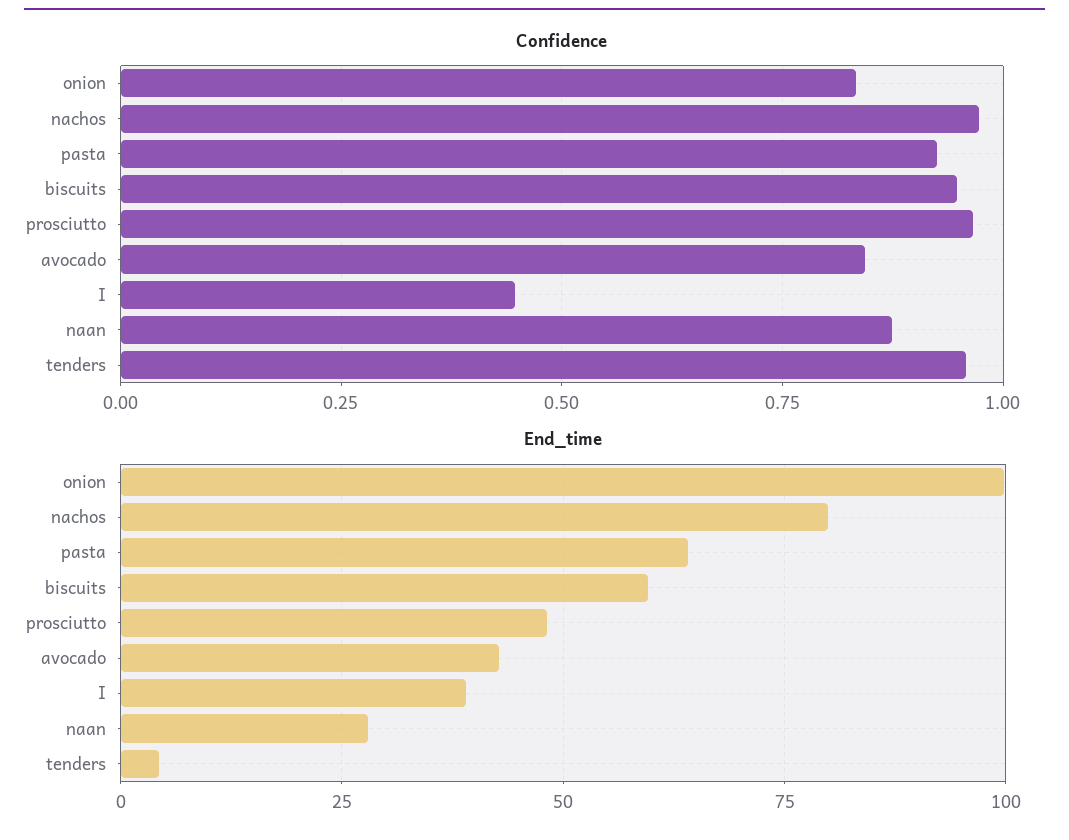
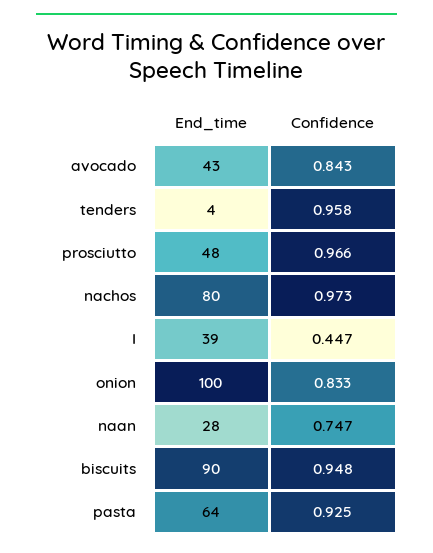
  {
    "Confidence": {
      "onion": 0.833,
      "nachos": 0.973,
      "pasta": 0.925,
      "biscuits": 0.948,
      "prosciutto": 0.966,
      "avocado": 0.843,
      "I": 0.447,
-     "naan": 0.875,
+     "naan": 0.747,
      "tenders": 0.958
    },
    "End_time": {
      "onion": 100,
      "nachos": 80,
      "pasta": 64,
-     "biscuits": 60,
+     "biscuits": 90,
      "prosciutto": 48,
      "avocado": 43,
      "I": 39,
      "naan": 28,
      "tenders": 4
    }
  }

